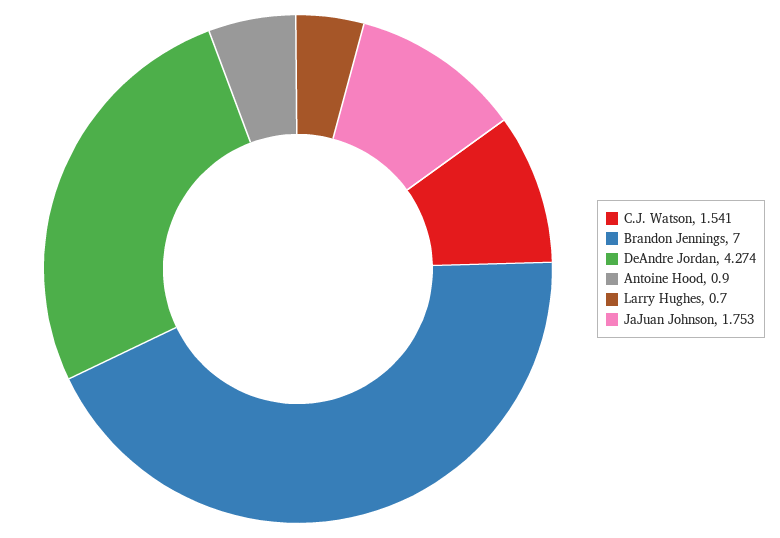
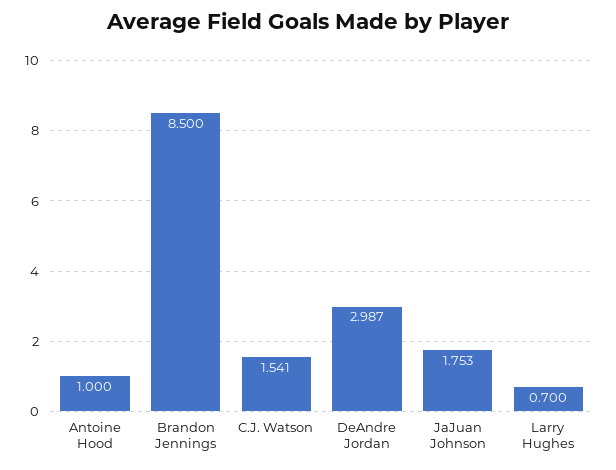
  {
    "C.J. Watson": 1.541,
-   "Brandon Jennings": 7,
+   "Brandon Jennings": 8.5,
-   "DeAndre Jordan": 4.274,
+   "DeAndre Jordan": 2.987,
-   "Antoine Hood": 0.9,
+   "Antoine Hood": 1,
    "Larry Hughes": 0.7,
    "JaJuan Johnson": 1.753
  }

